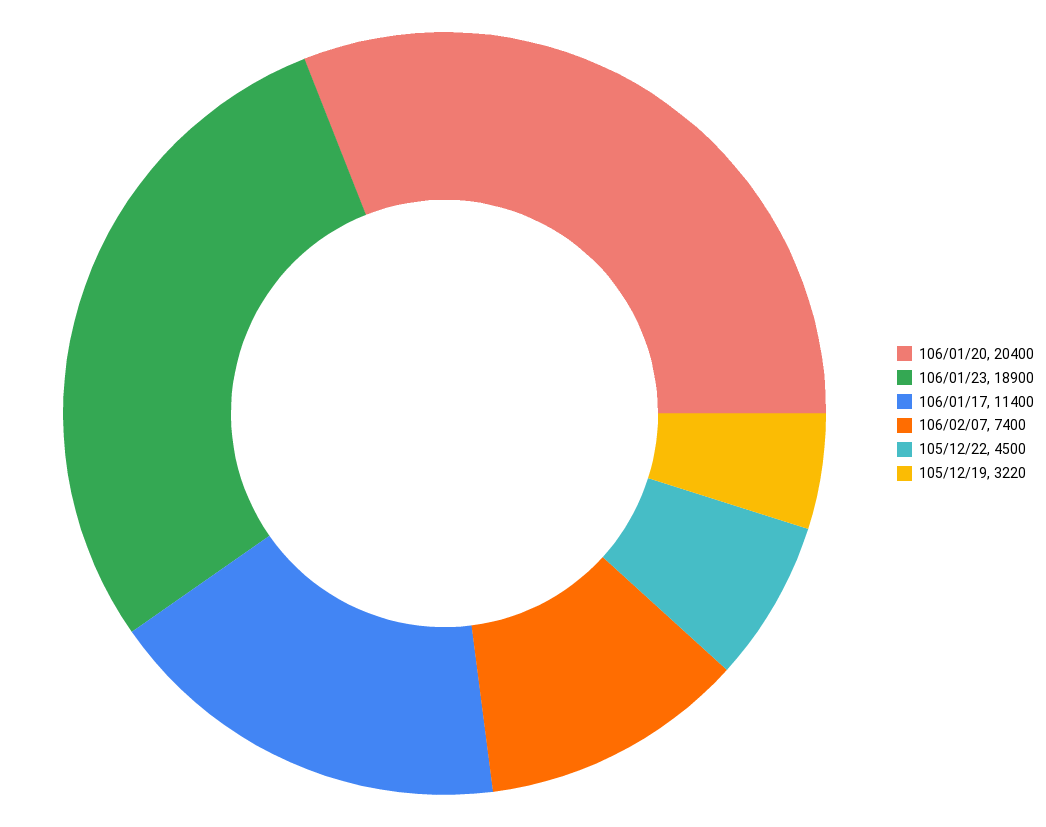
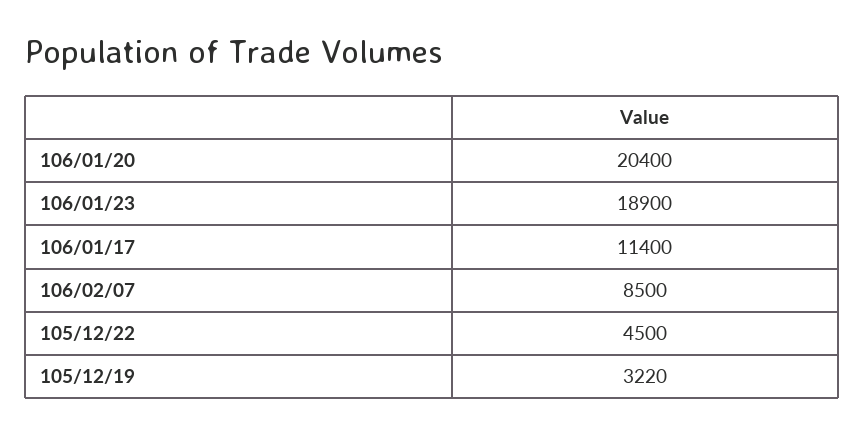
  {
    "106/01/20": 20400,
    "106/01/23": 18900,
    "106/01/17": 11400,
-   "106/02/07": 7400,
+   "106/02/07": 8500,
    "105/12/22": 4500,
    "105/12/19": 3220
  }

